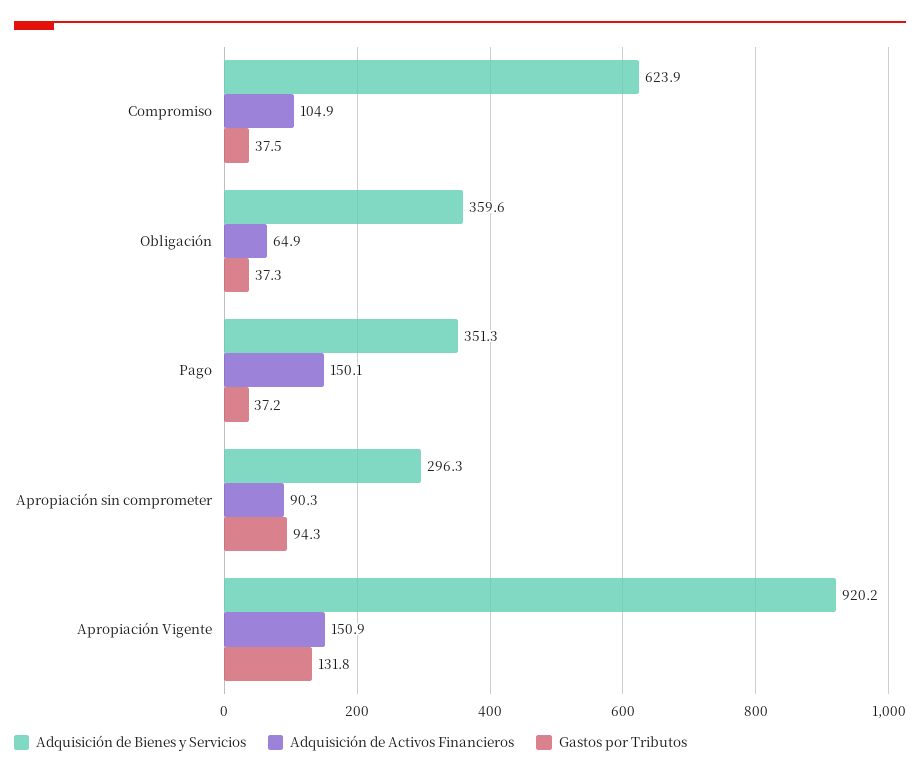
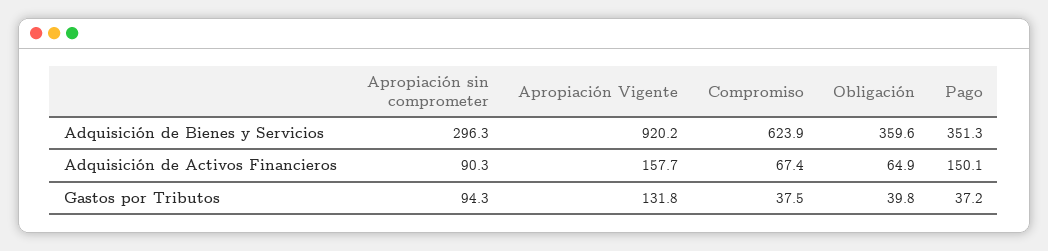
  {
    "Adquisición de Bienes y Servicios": {
      "Compromiso": 623.9,
      "Obligación": 359.6,
      "Pago": 351.3,
      "Apropiación sin comprometer": 296.3,
      "Apropiación Vigente": 920.2
    },
    "Adquisición de Activos Financieros": {
-     "Compromiso": 104.9,
+     "Compromiso": 67.4,
      "Obligación": 64.9,
      "Pago": 150.1,
      "Apropiación sin comprometer": 90.3,
-     "Apropiación Vigente": 150.9
+     "Apropiación Vigente": 157.7
    },
    "Gastos por Tributos": {
      "Compromiso": 37.5,
-     "Obligación": 37.3,
+     "Obligación": 39.8,
      "Pago": 37.2,
      "Apropiación sin comprometer": 94.3,
      "Apropiación Vigente": 131.8
    }
  }

